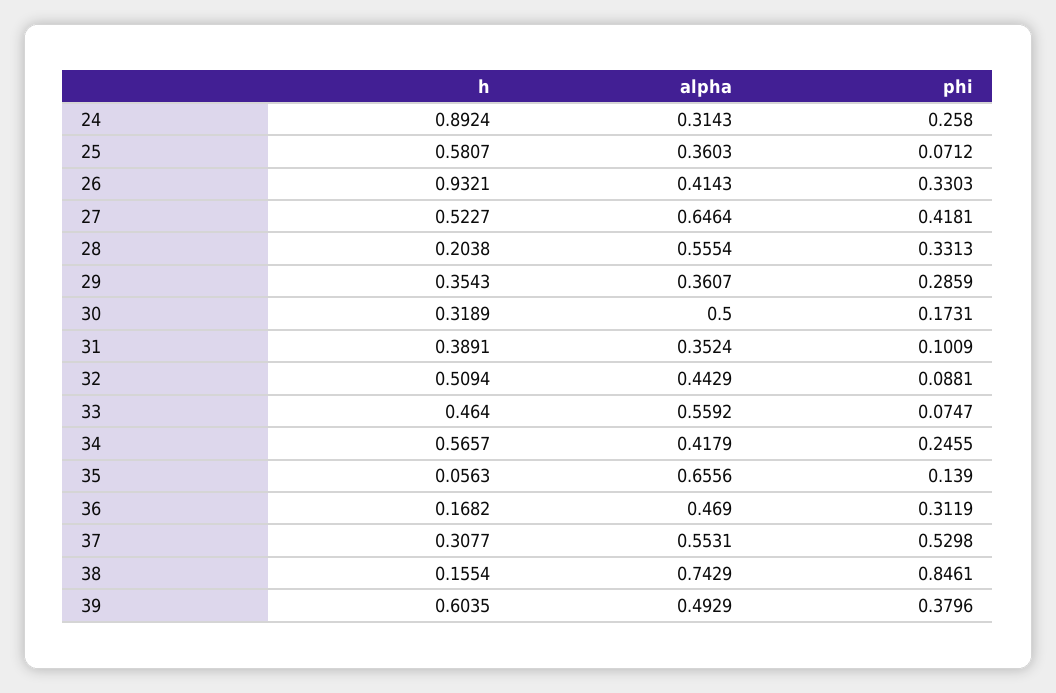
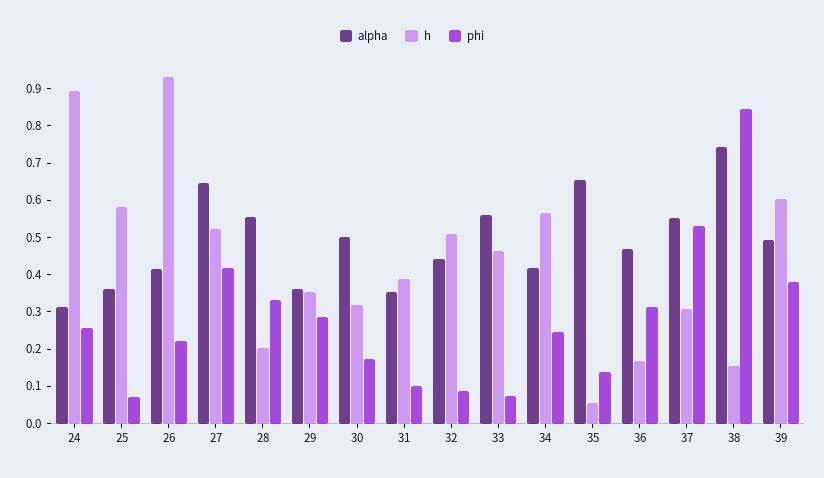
  {
    "h": {
      "24": 0.8924,
      "25": 0.5807,
      "26": 0.9321,
      "27": 0.5227,
      "28": 0.2038,
      "29": 0.3543,
      "30": 0.3189,
      "31": 0.3891,
      "32": 0.5094,
      "33": 0.464,
      "34": 0.5657,
      "35": 0.0563,
      "36": 0.1682,
      "37": 0.3077,
      "38": 0.1554,
      "39": 0.6035
    },
    "alpha": {
      "24": 0.3143,
      "25": 0.3603,
      "26": 0.4143,
      "27": 0.6464,
      "28": 0.5554,
      "29": 0.3607,
      "30": 0.5,
      "31": 0.3524,
      "32": 0.4429,
      "33": 0.5592,
      "34": 0.4179,
      "35": 0.6556,
      "36": 0.469,
      "37": 0.5531,
      "38": 0.7429,
      "39": 0.4929
    },
    "phi": {
      "24": 0.258,
      "25": 0.0712,
-     "26": 0.3303,
+     "26": 0.225,
      "27": 0.4181,
      "28": 0.3313,
      "29": 0.2859,
      "30": 0.1731,
      "31": 0.1009,
      "32": 0.0881,
      "33": 0.0747,
      "34": 0.2455,
      "35": 0.139,
      "36": 0.3119,
      "37": 0.5298,
      "38": 0.8461,
      "39": 0.3796
    }
  }

